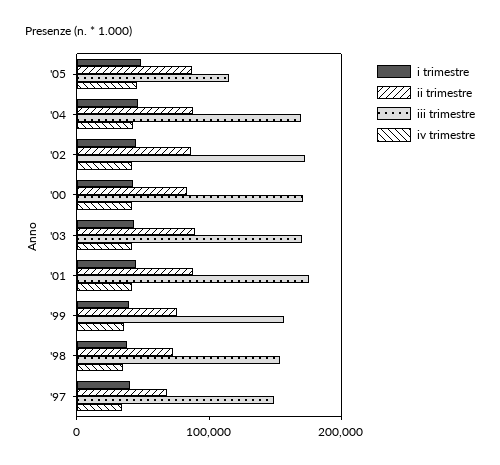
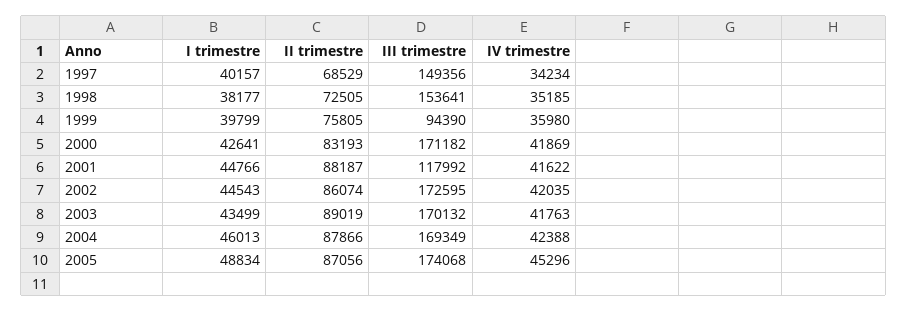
  {
    "i trimestre": {
      "'05": 48834,
      "'04": 46013,
      "'02": 44543,
      "'00": 42641,
      "'03": 43499,
      "'01": 44766,
      "'99": 39799,
      "'98": 38177,
      "'97": 40157
    },
    "ii trimestre": {
      "'05": 87056,
      "'04": 87866,
      "'02": 86074,
      "'00": 83193,
      "'03": 89019,
      "'01": 88187,
      "'99": 75805,
      "'98": 72505,
      "'97": 68529
    },
    "iii trimestre": {
-     "'05": 120000,
+     "'05": 174068,
      "'04": 169349,
      "'02": 172595,
      "'00": 171182,
      "'03": 170132,
-     "'01": 180000,
+     "'01": 117992,
-     "'99": 160000,
+     "'99": 94390,
      "'98": 153641,
      "'97": 149356
    },
    "iv trimestre": {
      "'05": 45296,
      "'04": 42388,
      "'02": 42035,
      "'00": 41869,
      "'03": 41763,
      "'01": 41622,
      "'99": 35980,
      "'98": 35185,
      "'97": 34234
    }
  }

